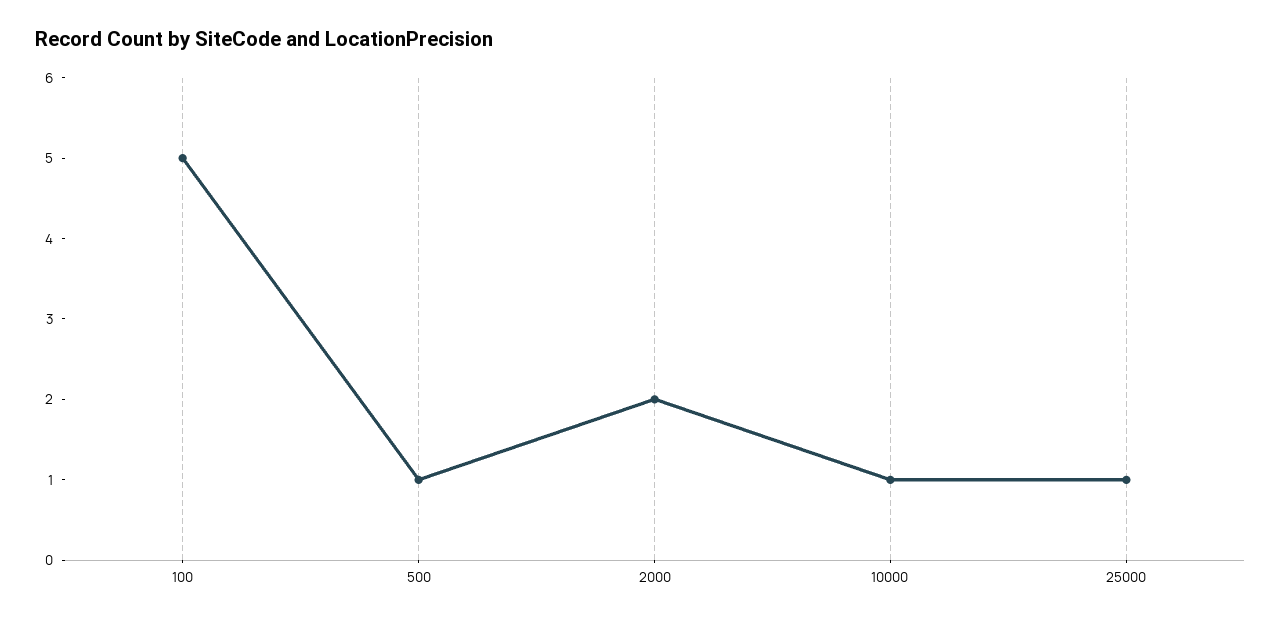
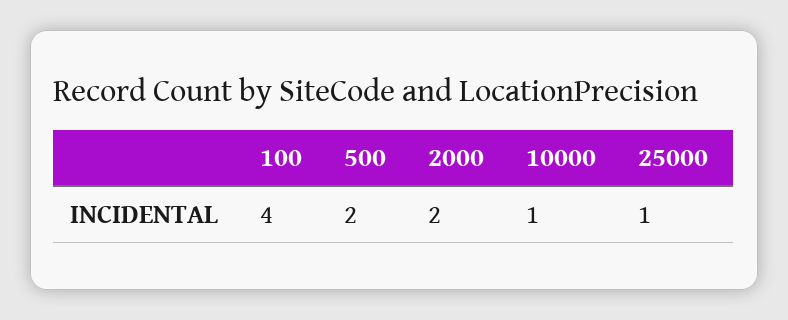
  {
-   "100": 5,
+   "100": 4,
-   "500": 1,
+   "500": 2,
    "2000": 2,
    "10000": 1,
    "25000": 1
  }

